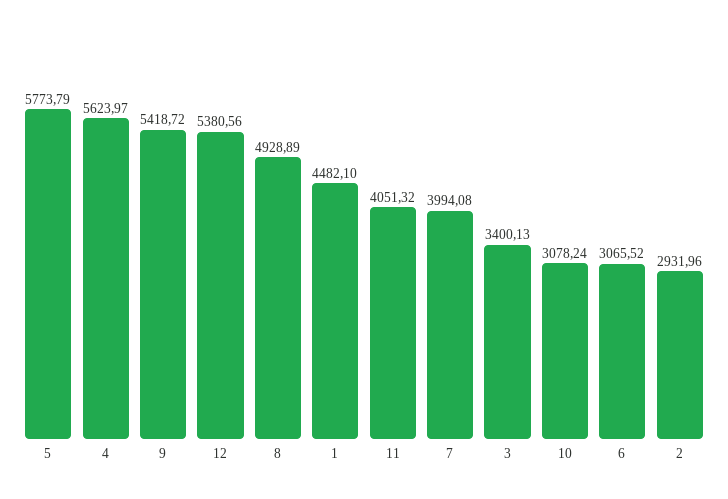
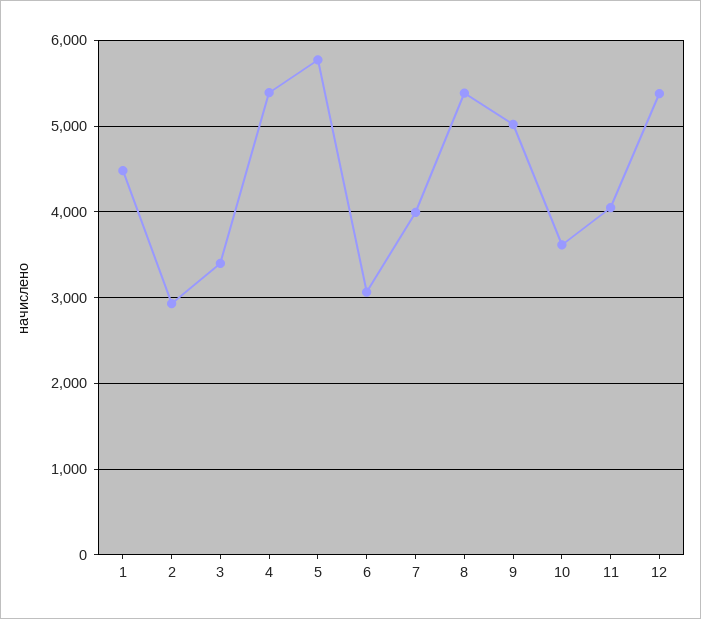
  {
    "5": 5773.79,
-   "4": 5623.97,
+   "4": 5400,
-   "9": 5418.72,
+   "9": 5000,
    "12": 5380.56,
-   "8": 4928.89,
+   "8": 5400,
    "1": 4482.1,
    "11": 4051.32,
    "7": 3994.08,
    "3": 3400.13,
-   "10": 3078.24,
+   "10": 3600,
    "6": 3065.52,
    "2": 2931.96
  }

